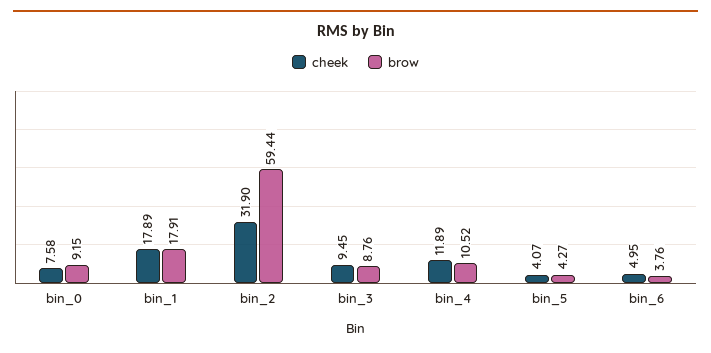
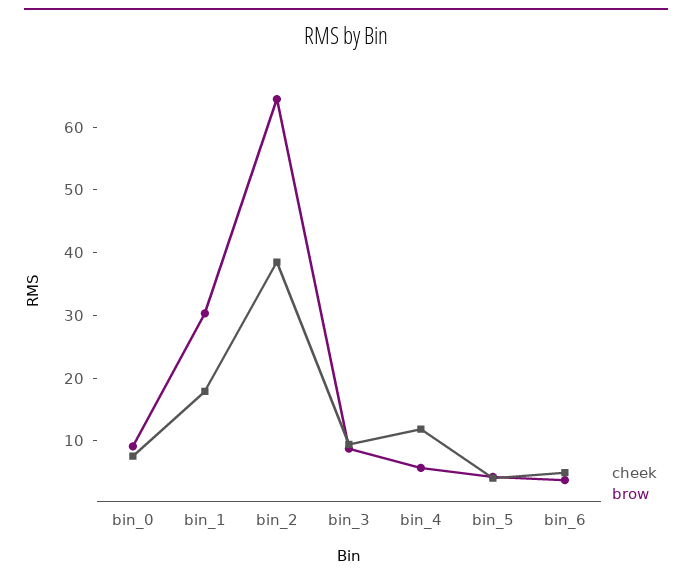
  {
    "cheek": {
      "bin_0": 7.58,
      "bin_1": 17.89,
-     "bin_2": 31.9,
+     "bin_2": 38,
      "bin_3": 9.45,
      "bin_4": 11.89,
      "bin_5": 4.07,
      "bin_6": 4.95
    },
    "brow": {
      "bin_0": 9.15,
-     "bin_1": 17.91,
+     "bin_1": 30,
-     "bin_2": 59.44,
+     "bin_2": 64,
      "bin_3": 8.76,
-     "bin_4": 10.52,
+     "bin_4": 6,
      "bin_5": 4.27,
      "bin_6": 3.76
    }
  }

